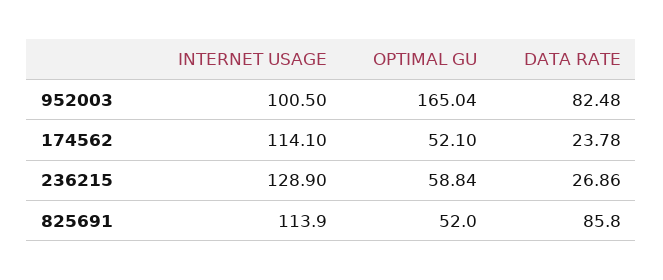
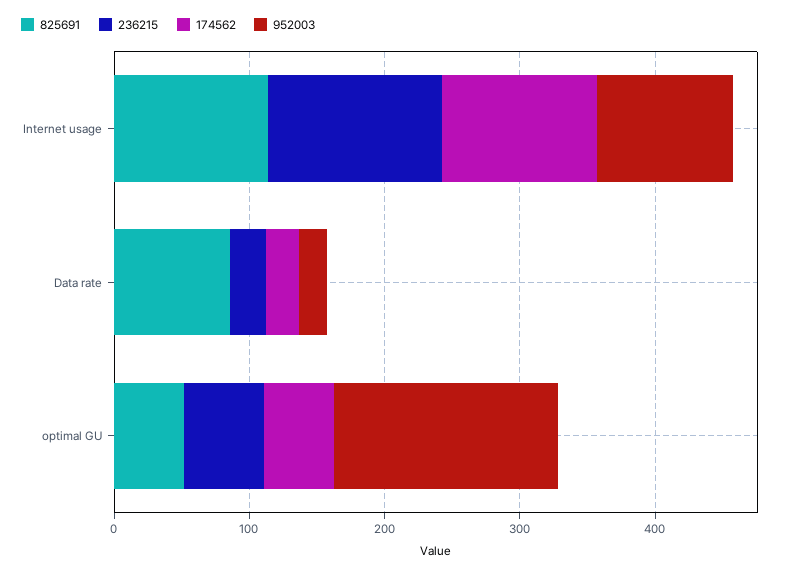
  {
    "952003": {
      "INTERNET USAGE": 100.5,
      "OPTIMAL GU": 165.04,
-     "DATA RATE": 82.48
+     "DATA RATE": 20
    },
    "174562": {
      "INTERNET USAGE": 114.1,
      "OPTIMAL GU": 52.1,
      "DATA RATE": 23.78
    },
    "236215": {
      "INTERNET USAGE": 128.9,
      "OPTIMAL GU": 58.84,
      "DATA RATE": 26.86
    },
    "825691": {
      "INTERNET USAGE": 113.9,
      "OPTIMAL GU": 52,
      "DATA RATE": 85.8
    }
  }

